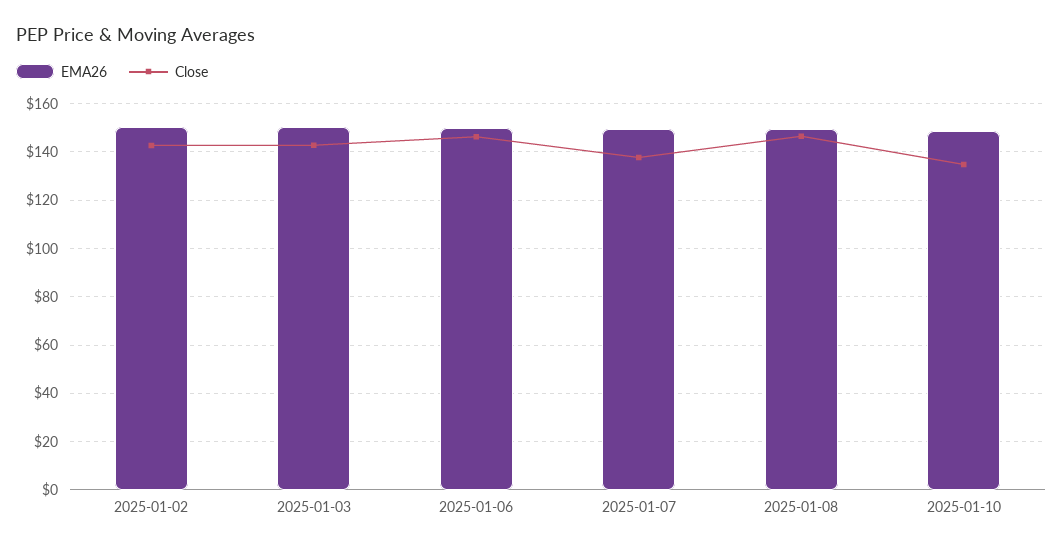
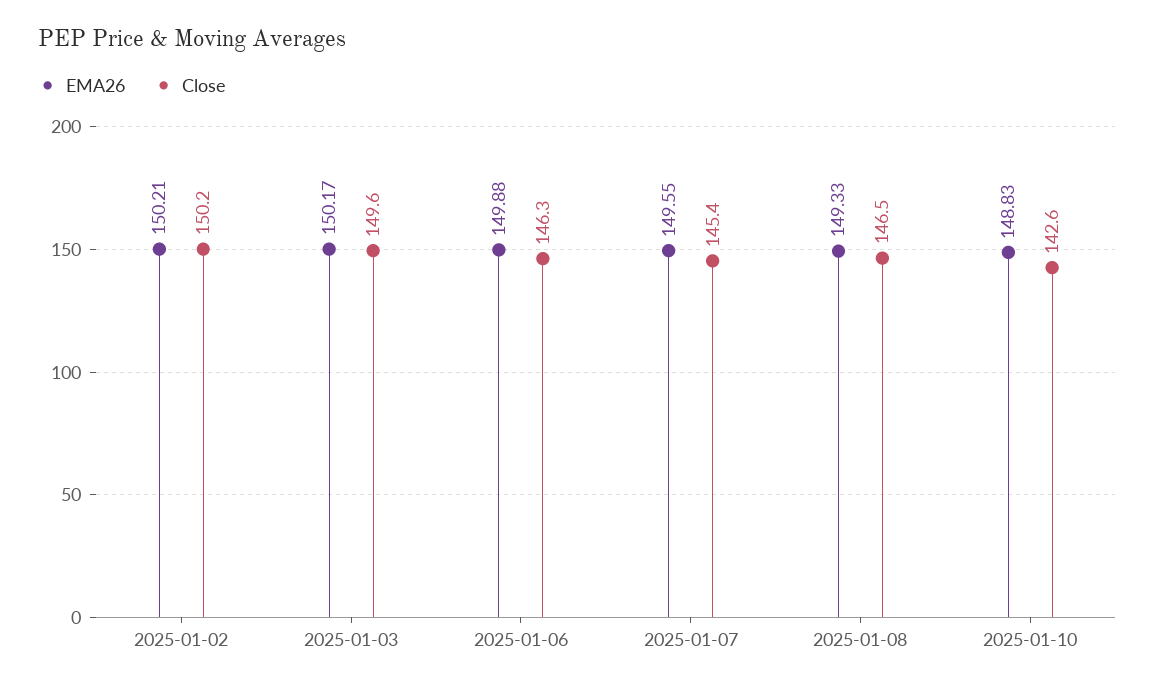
  {
    "EMA26": {
      "2025-01-02": 150.21,
      "2025-01-03": 150.17,
      "2025-01-06": 149.88,
      "2025-01-07": 149.55,
      "2025-01-08": 149.33,
      "2025-01-10": 148.83
    },
    "Close": {
-     "2025-01-02": 142.5,
+     "2025-01-02": 150.2,
-     "2025-01-03": 142.5,
+     "2025-01-03": 149.6,
      "2025-01-06": 146.3,
-     "2025-01-07": 137.5,
+     "2025-01-07": 145.4,
      "2025-01-08": 146.5,
-     "2025-01-10": 135
+     "2025-01-10": 142.6
    }
  }

